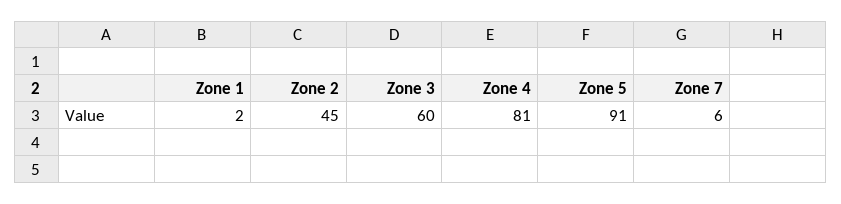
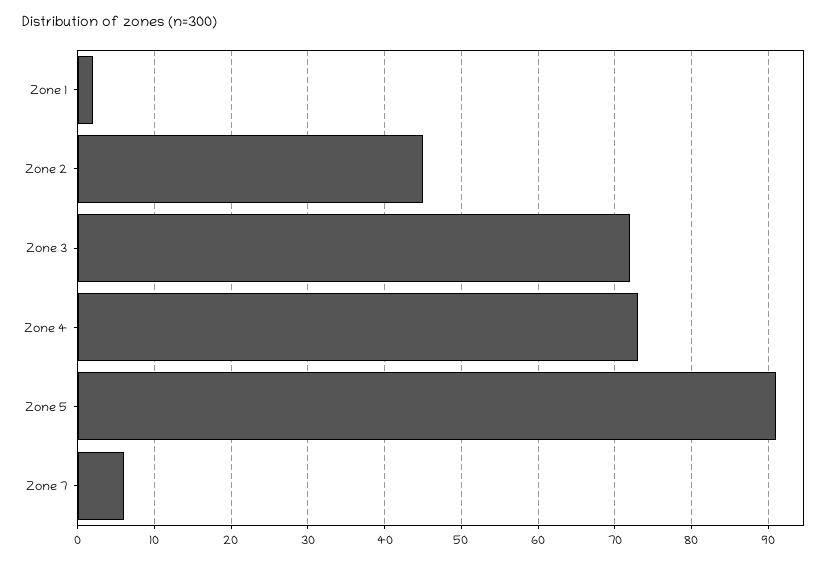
  {
    "Zone 1": 2,
    "Zone 2": 45,
-   "Zone 3": 60,
+   "Zone 3": 72,
-   "Zone 4": 81,
+   "Zone 4": 73,
    "Zone 5": 91,
    "Zone 7": 6
  }

